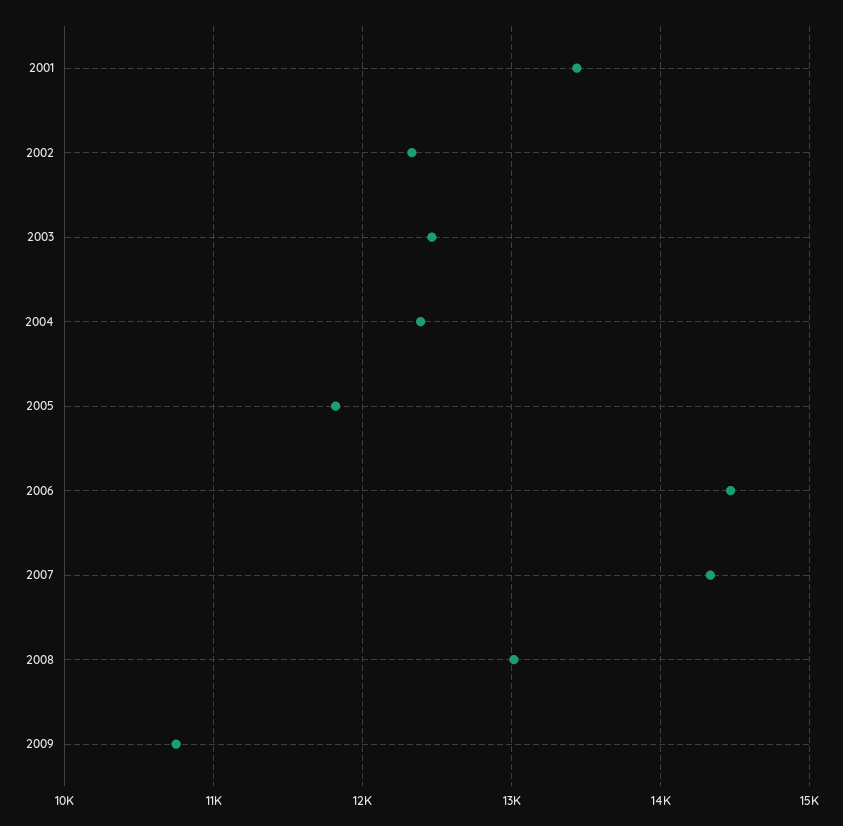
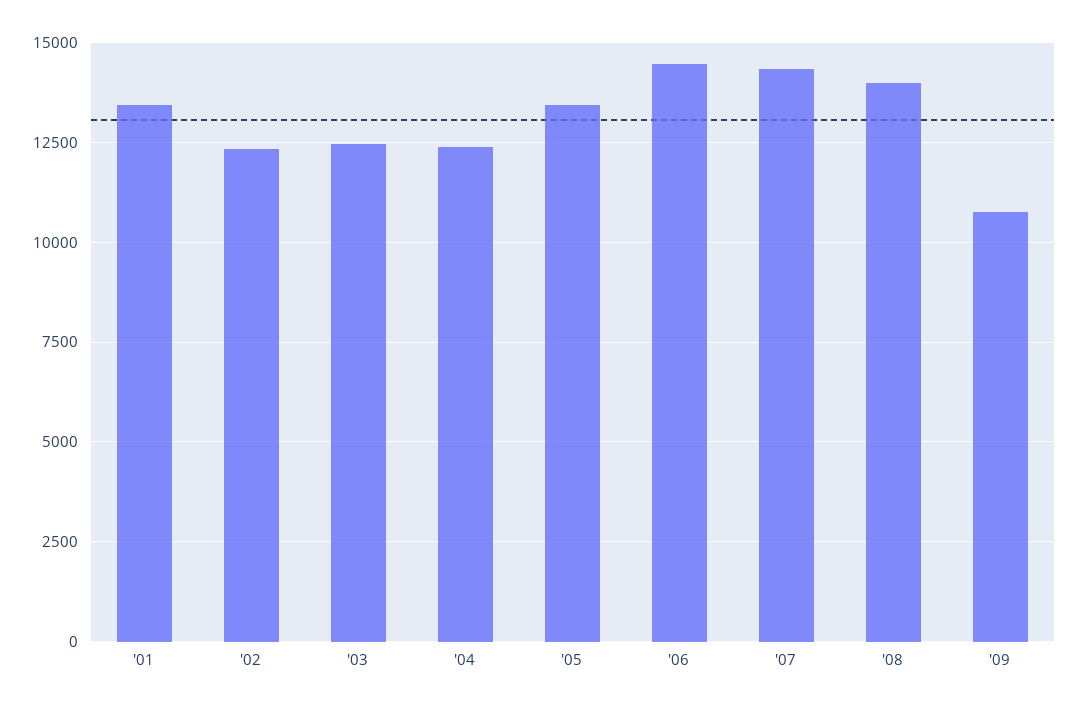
  {
    "2001": 13400,
    "2002": 12300,
    "2003": 12500,
    "2004": 12400,
-   "2005": 11800,
+   "2005": 13500,
    "2006": 14500,
    "2007": 14300,
-   "2008": 13000,
+   "2008": 14000,
    "2009": 10700
  }

